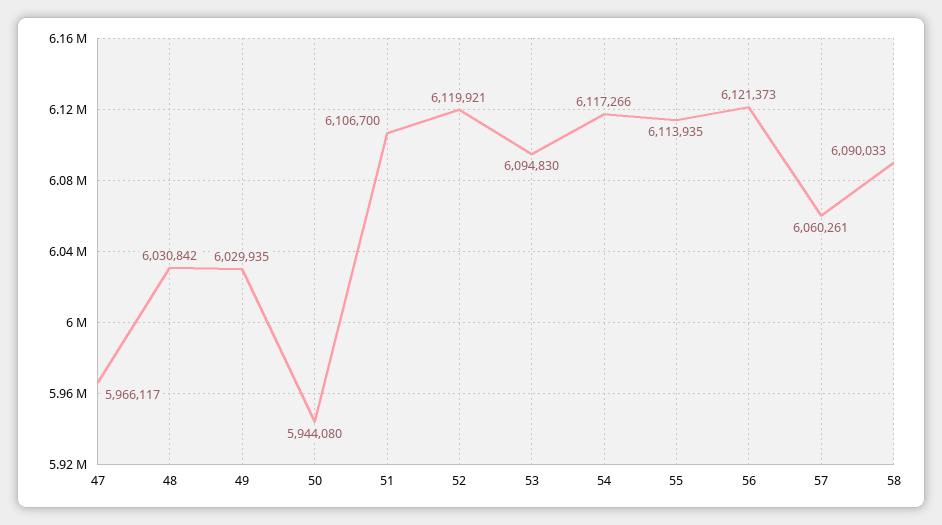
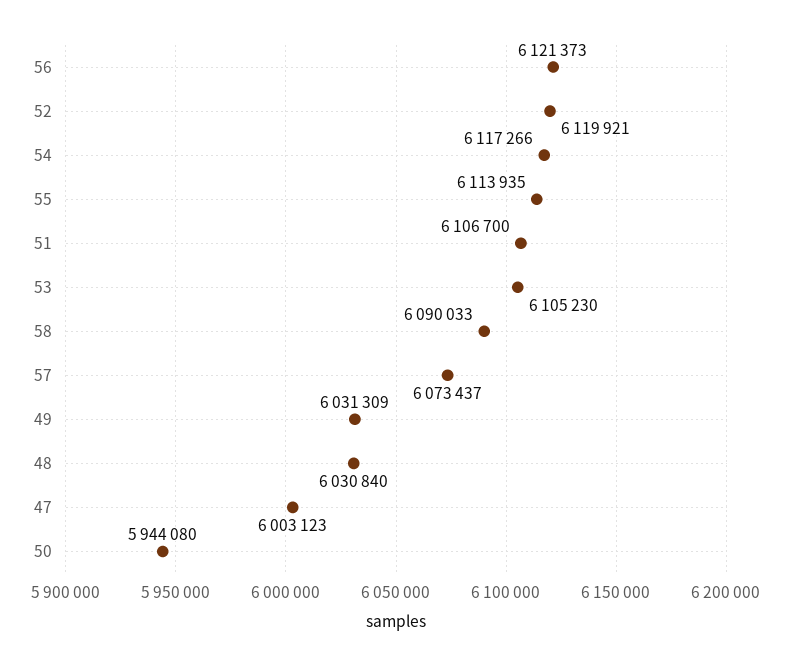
  {
-   "47": 5966117,
+   "47": 6003123,
-   "48": 6030842,
+   "48": 6030840,
-   "49": 6029935,
+   "49": 6031309,
    "50": 5944080,
    "51": 6106700,
    "52": 6119921,
-   "53": 6094830,
+   "53": 6105230,
    "54": 6117266,
    "55": 6113935,
    "56": 6121373,
-   "57": 6060261,
+   "57": 6073437,
    "58": 6090033
  }

